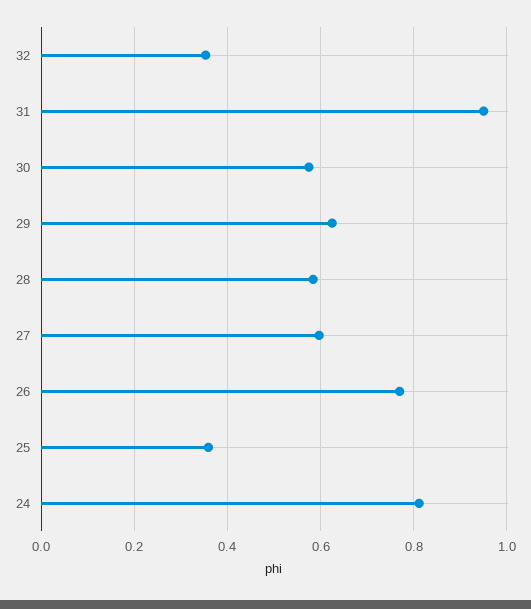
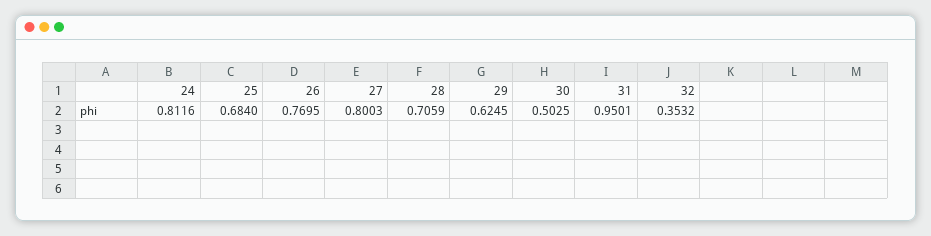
  {
    "32": 0.3532,
    "31": 0.9501,
-   "30": 0.58,
+   "30": 0.5025,
    "29": 0.6245,
-   "28": 0.58,
+   "28": 0.7059,
-   "27": 0.6,
+   "27": 0.8003,
    "26": 0.7695,
-   "25": 0.36,
+   "25": 0.684,
    "24": 0.8116
  }

